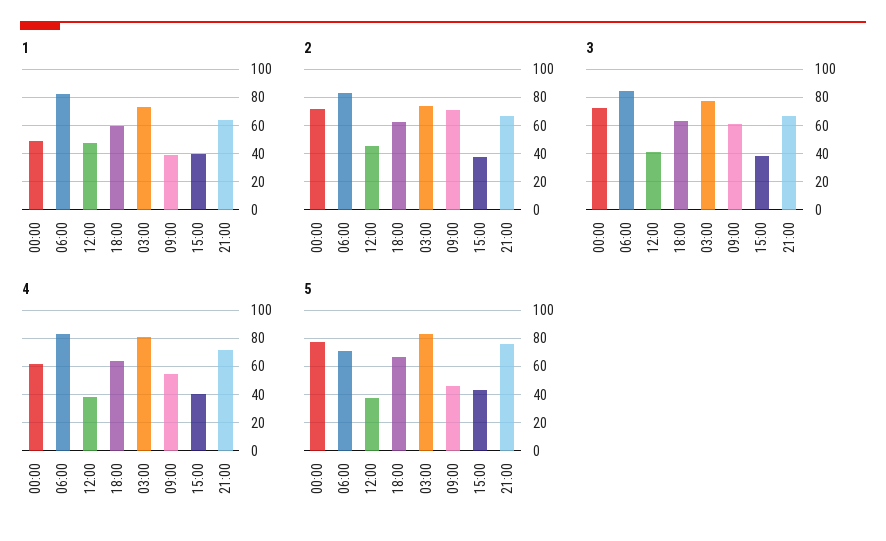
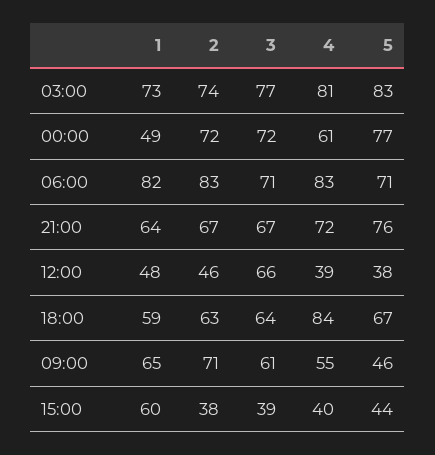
  {
    "1": {
      "00:00": 49,
      "06:00": 82,
      "12:00": 48,
      "18:00": 59,
      "03:00": 73,
-     "09:00": 40,
+     "09:00": 65,
-     "15:00": 40,
+     "15:00": 60,
      "21:00": 64
    },
    "2": {
      "00:00": 72,
      "06:00": 83,
      "12:00": 46,
      "18:00": 63,
      "03:00": 74,
      "09:00": 71,
      "15:00": 38,
      "21:00": 67
    },
    "3": {
      "00:00": 72,
-     "06:00": 85,
+     "06:00": 71,
-     "12:00": 40,
+     "12:00": 66,
      "18:00": 64,
      "03:00": 77,
      "09:00": 61,
      "15:00": 39,
      "21:00": 67
    },
    "4": {
      "00:00": 61,
      "06:00": 83,
      "12:00": 39,
-     "18:00": 65,
+     "18:00": 84,
      "03:00": 81,
      "09:00": 55,
      "15:00": 40,
      "21:00": 72
    },
    "5": {
      "00:00": 77,
      "06:00": 71,
      "12:00": 38,
      "18:00": 67,
      "03:00": 83,
      "09:00": 46,
      "15:00": 44,
      "21:00": 76
    }
  }

